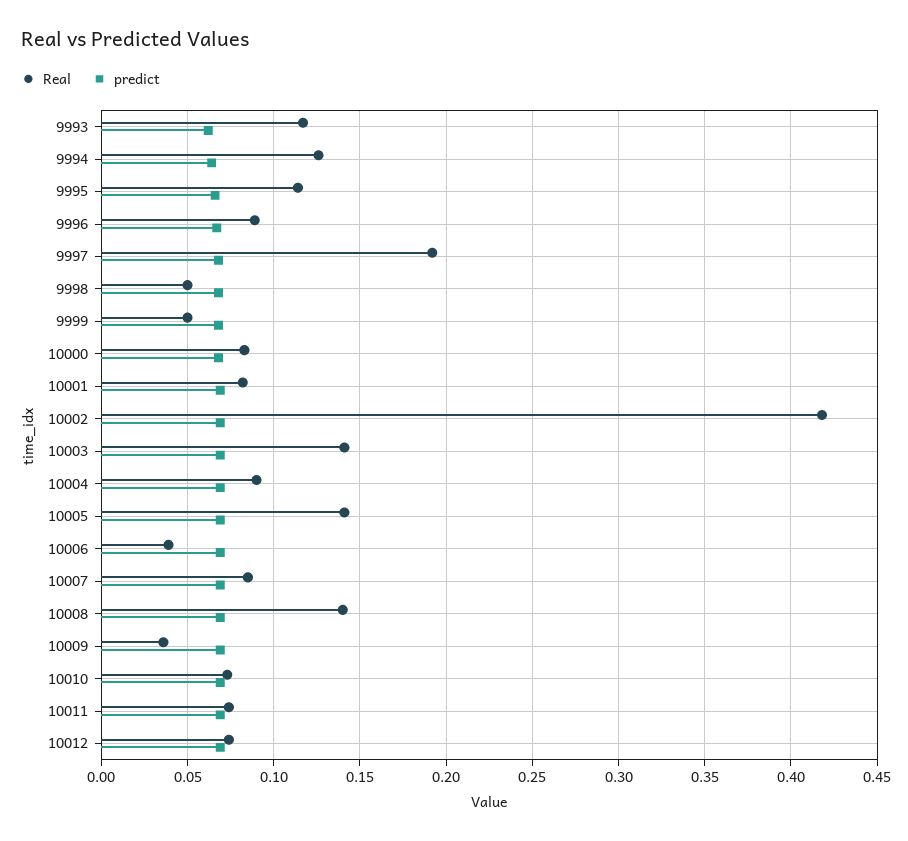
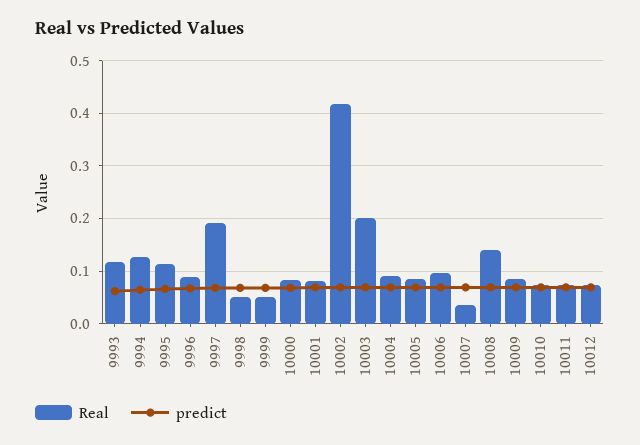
  {
    "Real": {
      "9993": 0.115,
      "9994": 0.125,
      "9995": 0.115,
      "9996": 0.09,
      "9997": 0.19,
      "9998": 0.05,
      "9999": 0.05,
      "10000": 0.085,
      "10001": 0.08,
      "10002": 0.42,
-     "10003": 0.14,
+     "10003": 0.2,
      "10004": 0.09,
-     "10005": 0.14,
+     "10005": 0.08,
-     "10006": 0.04,
+     "10006": 0.1,
-     "10007": 0.085,
+     "10007": 0.04,
      "10008": 0.14,
-     "10009": 0.035,
+     "10009": 0.08,
      "10010": 0.075,
      "10011": 0.075,
      "10012": 0.075
    },
    "predict": {
      "9993": 0.06,
      "9994": 0.065,
      "9995": 0.065,
      "9996": 0.065,
      "9997": 0.07,
      "9998": 0.07,
      "9999": 0.07,
      "10000": 0.07,
      "10001": 0.07,
      "10002": 0.07,
      "10003": 0.07,
      "10004": 0.07,
      "10005": 0.07,
      "10006": 0.07,
      "10007": 0.07,
      "10008": 0.07,
      "10009": 0.07,
      "10010": 0.07,
      "10011": 0.07,
      "10012": 0.07
    }
  }

